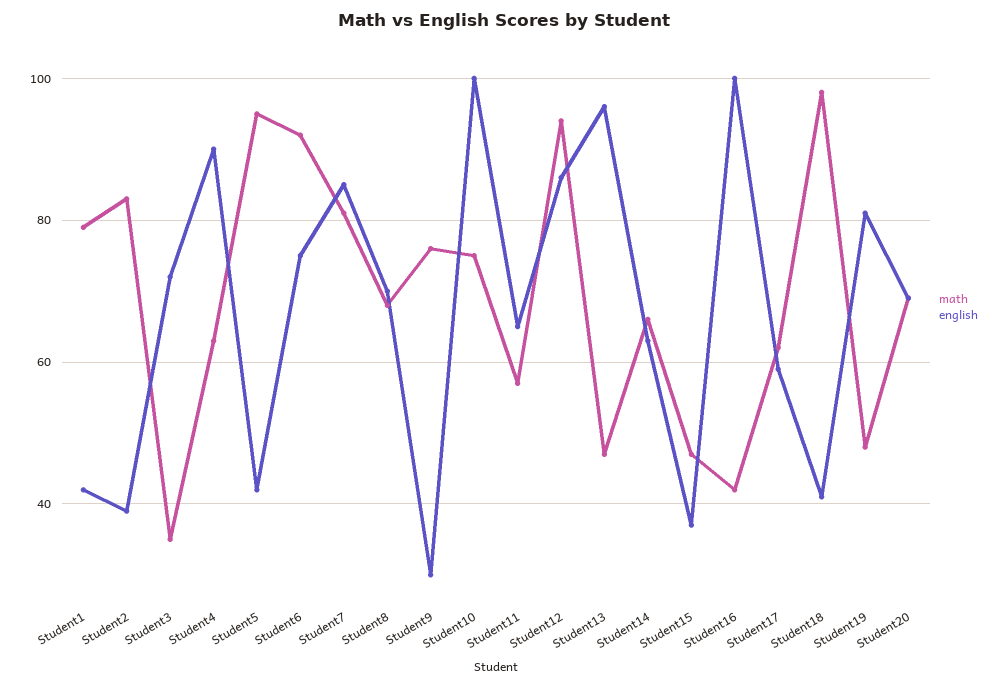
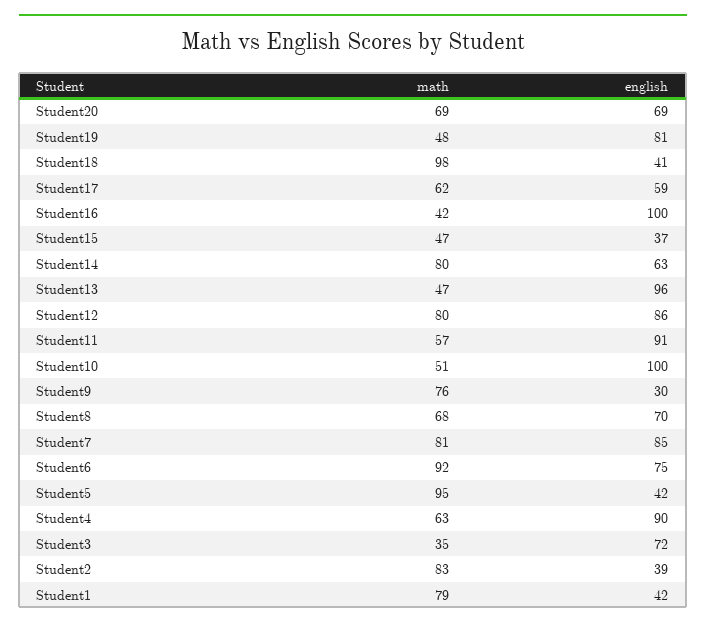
  {
    "math": {
      "Student1": 79,
      "Student2": 83,
      "Student3": 35,
      "Student4": 63,
      "Student5": 95,
      "Student6": 92,
      "Student7": 81,
      "Student8": 68,
      "Student9": 76,
-     "Student10": 75,
+     "Student10": 51,
      "Student11": 57,
-     "Student12": 95,
+     "Student12": 80,
      "Student13": 47,
-     "Student14": 65,
+     "Student14": 80,
      "Student15": 47,
      "Student16": 42,
      "Student17": 62,
      "Student18": 98,
      "Student19": 48,
      "Student20": 69
    },
    "english": {
      "Student1": 42,
      "Student2": 39,
      "Student3": 72,
      "Student4": 90,
      "Student5": 42,
      "Student6": 75,
      "Student7": 85,
      "Student8": 70,
      "Student9": 30,
      "Student10": 100,
-     "Student11": 65,
+     "Student11": 91,
      "Student12": 86,
      "Student13": 96,
      "Student14": 63,
      "Student15": 37,
      "Student16": 100,
      "Student17": 59,
      "Student18": 41,
      "Student19": 81,
      "Student20": 69
    }
  }

